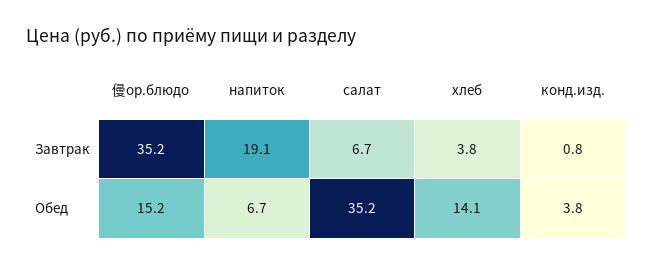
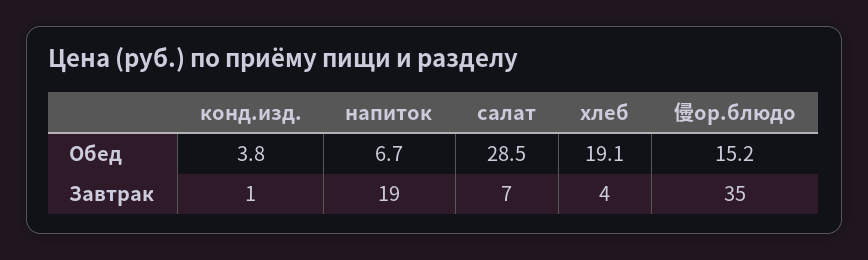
  {
    "㑴ор.блюдо": {
      "Завтрак": 35.2,
      "Обед": 15.2
    },
    "напиток": {
      "Завтрак": 19.1,
      "Обед": 6.7
    },
    "салат": {
      "Завтрак": 6.7,
-     "Обед": 35.2
+     "Обед": 28.5
    },
    "хлеб": {
      "Завтрак": 3.8,
-     "Обед": 14.1
+     "Обед": 19.1
    },
    "конд.изд.": {
      "Завтрак": 0.8,
      "Обед": 3.8
    }
  }

